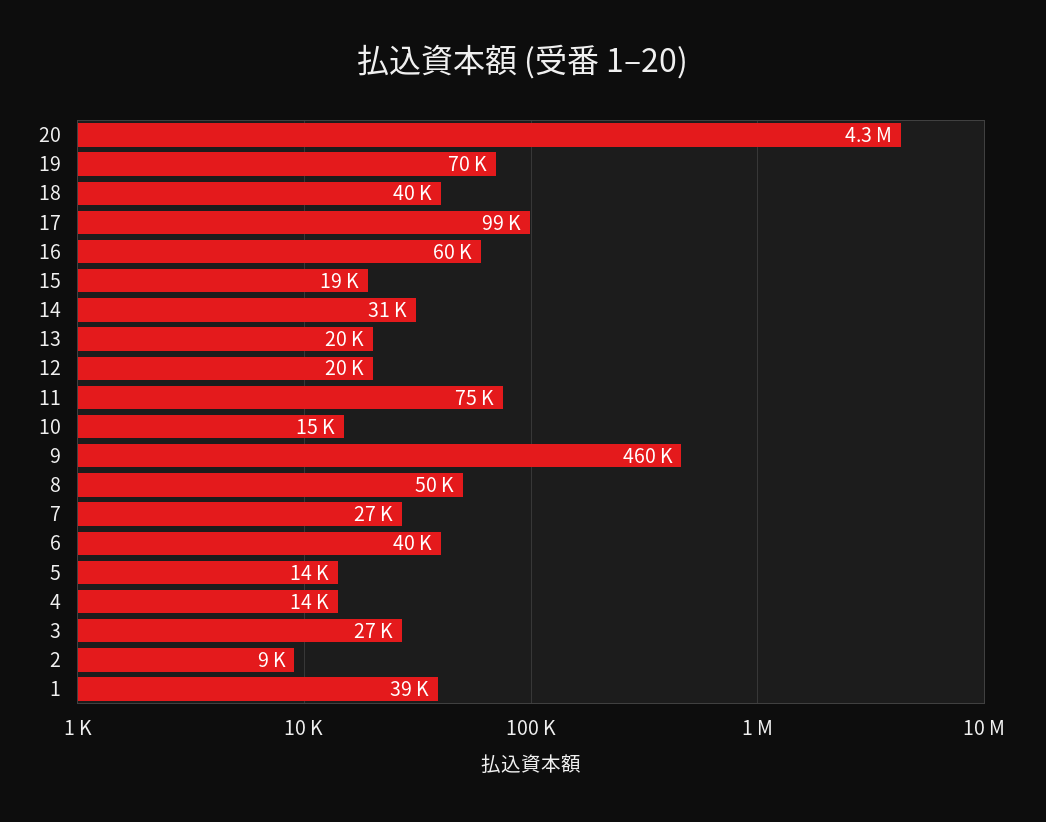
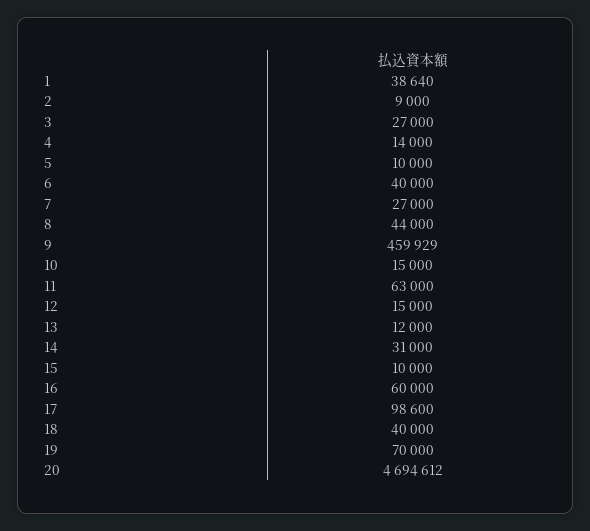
  {
-   "20": 4300000,
+   "20": 4694612,
    "19": 70000,
    "18": 40000,
    "17": 98600,
    "16": 60000,
-   "15": 19000,
+   "15": 10000,
    "14": 31000,
-   "13": 20000,
+   "13": 12000,
-   "12": 20000,
+   "12": 15000,
-   "11": 75000,
+   "11": 63000,
    "10": 15000,
    "9": 459929,
-   "8": 50000,
+   "8": 44000,
    "7": 27000,
    "6": 40000,
-   "5": 14000,
+   "5": 10000,
    "4": 14000,
    "3": 27000,
    "2": 9000,
    "1": 38640
  }

